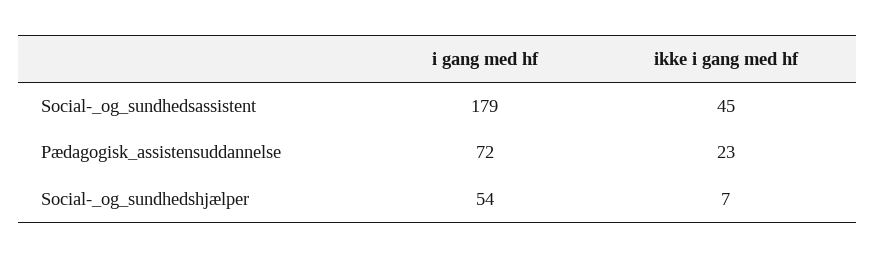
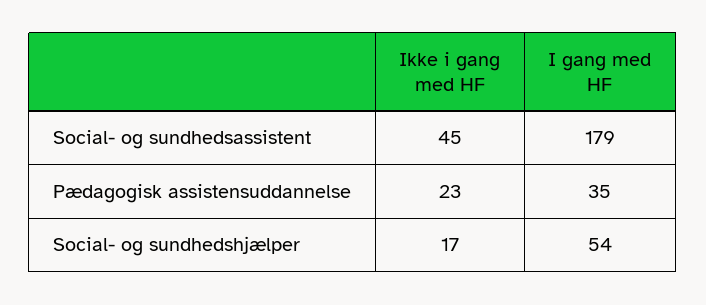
  {
    "i gang med hf": {
      "Social-_og_sundhedsassistent": 179,
-     "Pædagogisk_assistensuddannelse": 72,
+     "Pædagogisk_assistensuddannelse": 35,
      "Social-_og_sundhedshjælper": 54
    },
    "ikke i gang med hf": {
      "Social-_og_sundhedsassistent": 45,
      "Pædagogisk_assistensuddannelse": 23,
-     "Social-_og_sundhedshjælper": 7
+     "Social-_og_sundhedshjælper": 17
    }
  }

